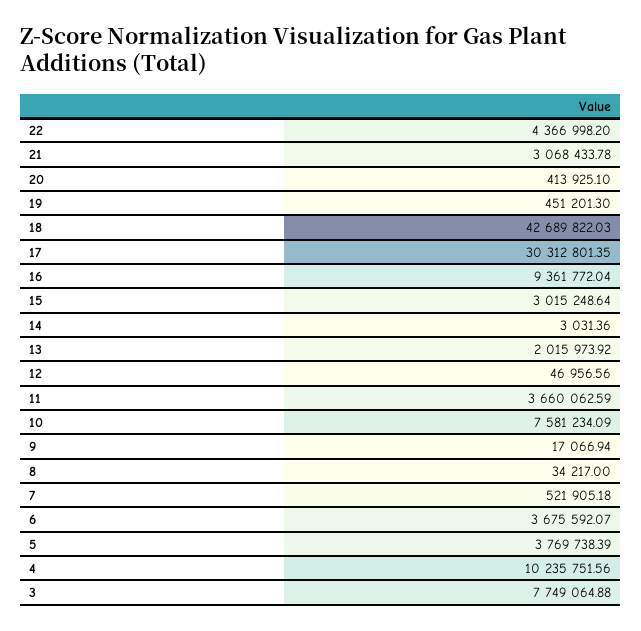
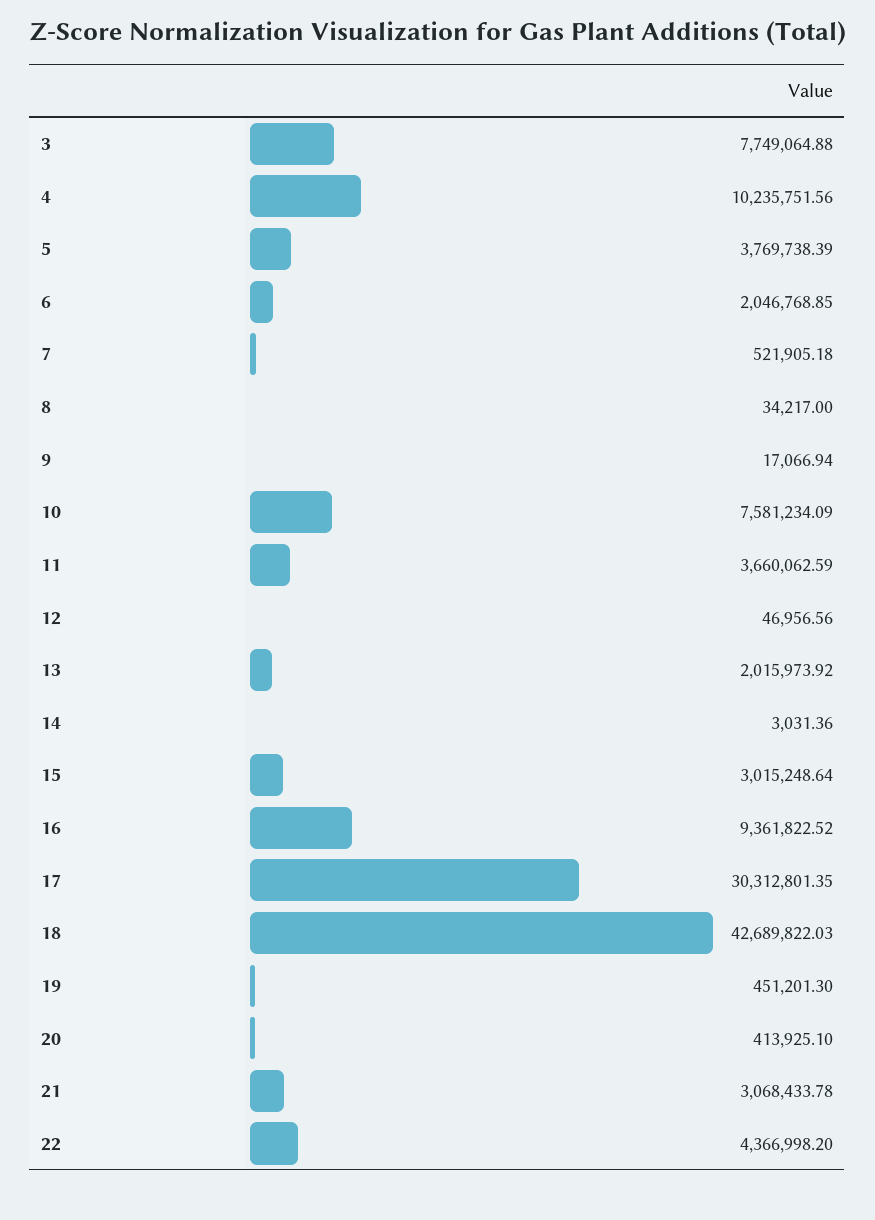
  {
    "22": 4366998.2,
    "21": 3068433.78,
    "20": 413925.1,
    "19": 451201.3,
    "18": 42689822.03,
    "17": 30312801.35,
-   "16": 9361772.04,
+   "16": 9361822.52,
    "15": 3015248.64,
    "14": 3031.36,
    "13": 2015973.92,
    "12": 46956.56,
    "11": 3660062.59,
    "10": 7581234.09,
    "9": 17066.94,
    "8": 34217,
    "7": 521905.18,
-   "6": 3675592.07,
+   "6": 2046768.85,
    "5": 3769738.39,
    "4": 10235751.56,
    "3": 7749064.88
  }

